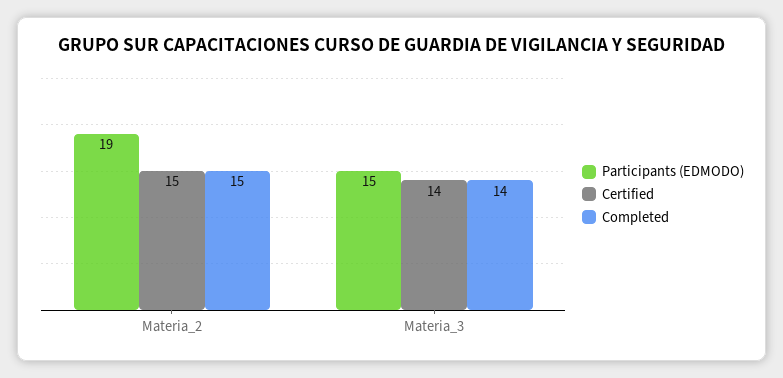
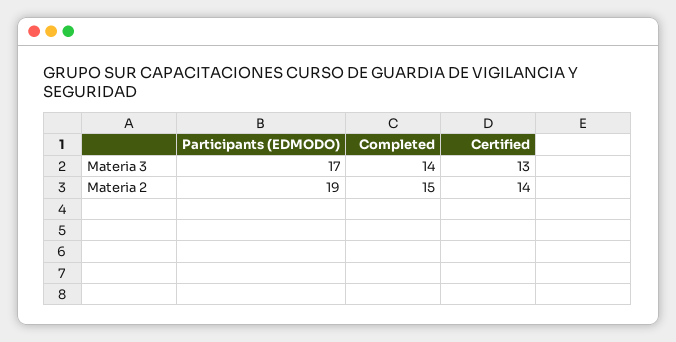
  {
    "Participants (EDMODO)": {
      "Materia_2": 19,
-     "Materia_3": 15
+     "Materia_3": 17
    },
    "Certified": {
-     "Materia_2": 15,
+     "Materia_2": 14,
-     "Materia_3": 14
+     "Materia_3": 13
    },
    "Completed": {
      "Materia_2": 15,
      "Materia_3": 14
    }
  }

